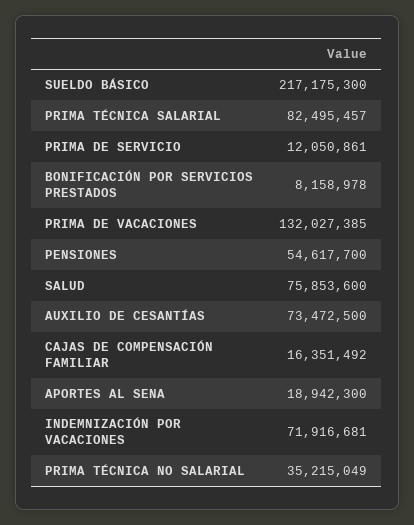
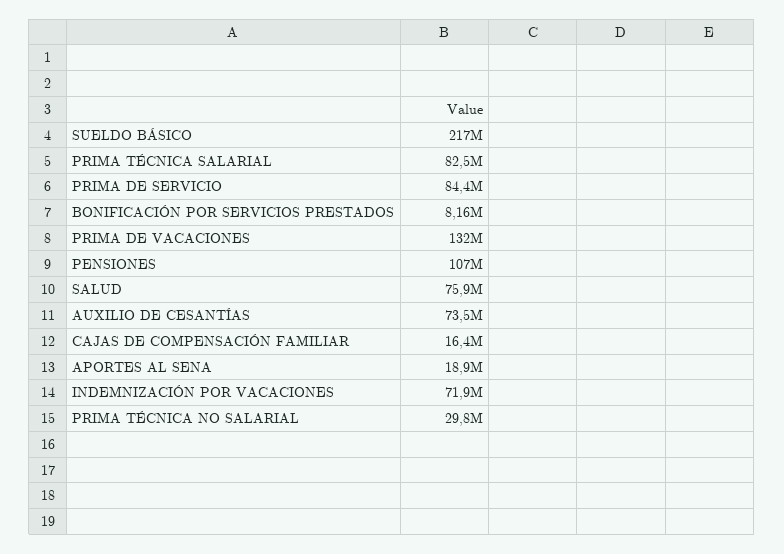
  {
    "SUELDO BÁSICO": 217175300,
    "PRIMA TÉCNICA SALARIAL": 82495457,
-   "PRIMA DE SERVICIO": 12050861,
+   "PRIMA DE SERVICIO": 84400000,
    "BONIFICACIÓN POR SERVICIOS PRESTADOS": 8158978,
    "PRIMA DE VACACIONES": 132027385,
-   "PENSIONES": 54617700,
+   "PENSIONES": 107000000,
    "SALUD": 75853600,
    "AUXILIO DE CESANTÍAS": 73472500,
    "CAJAS DE COMPENSACIÓN FAMILIAR": 16351492,
    "APORTES AL SENA": 18942300,
    "INDEMNIZACIÓN POR VACACIONES": 71916681,
-   "PRIMA TÉCNICA NO SALARIAL": 35215049
+   "PRIMA TÉCNICA NO SALARIAL": 29800000
  }

